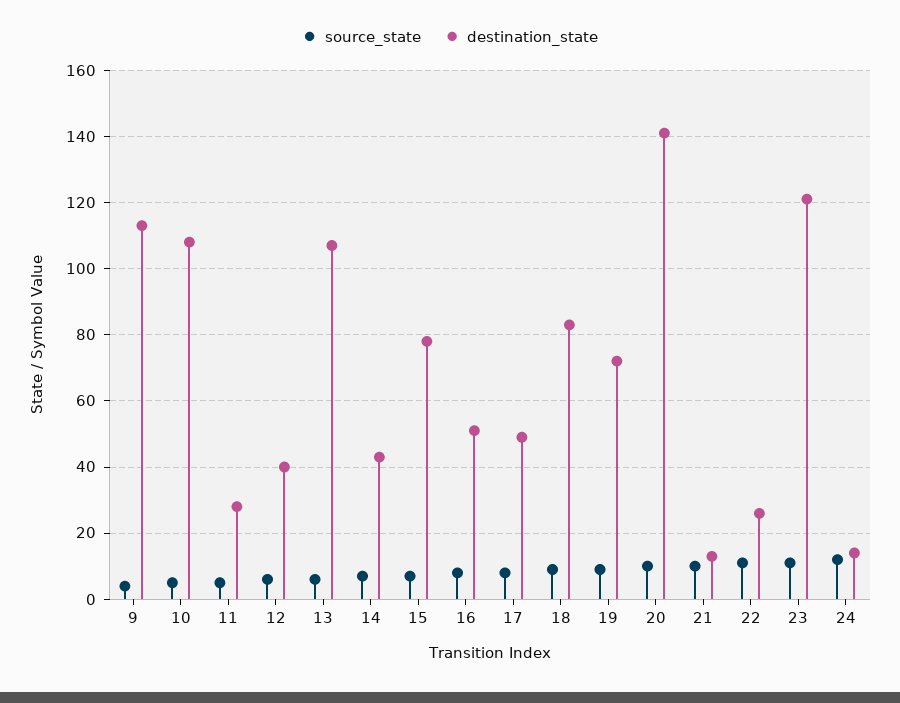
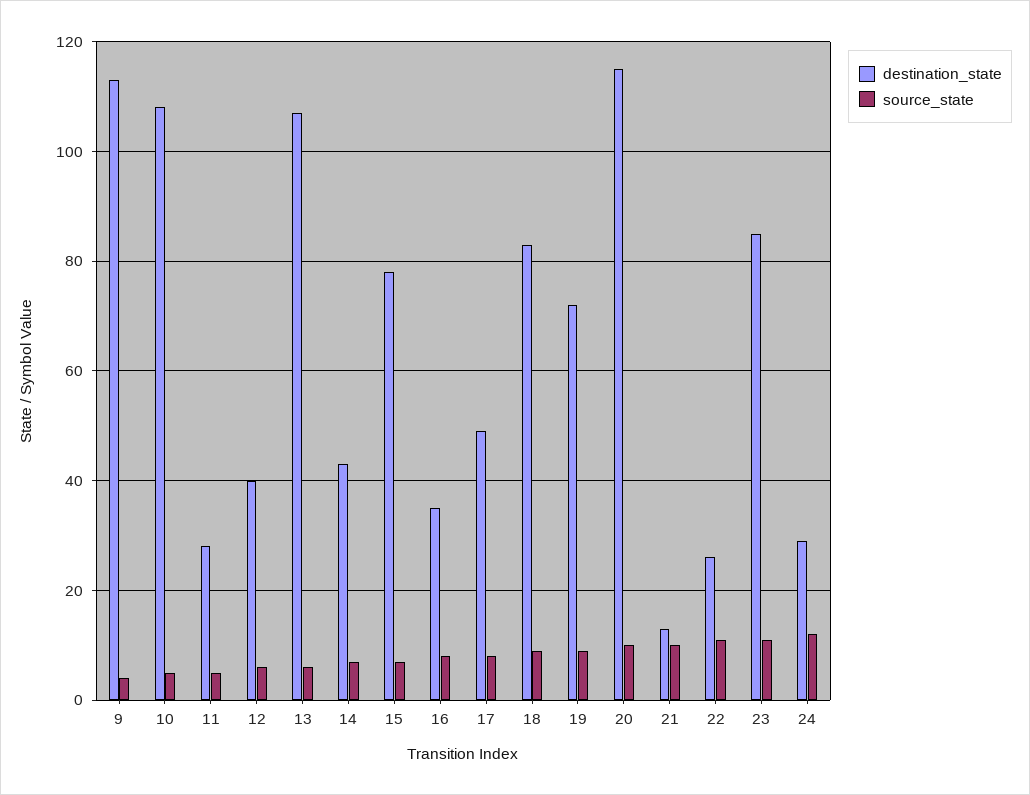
  {
    "source_state": {
      "9": 5,
      "10": 5,
      "11": 5,
      "12": 5,
      "13": 5,
      "14": 5,
      "15": 5,
      "16": 10,
      "17": 10,
      "18": 10,
      "19": 10,
      "20": 10,
      "21": 10,
      "22": 10,
      "23": 10,
      "24": 10
    },
    "destination_state": {
      "9": 115,
      "10": 110,
      "11": 30,
      "12": 40,
      "13": 105,
      "14": 45,
      "15": 80,
-     "16": 50,
+     "16": 35,
      "17": 50,
      "18": 85,
      "19": 70,
-     "20": 140,
+     "20": 115,
      "21": 15,
      "22": 25,
-     "23": 120,
+     "23": 85,
-     "24": 15
+     "24": 30
    }
  }

